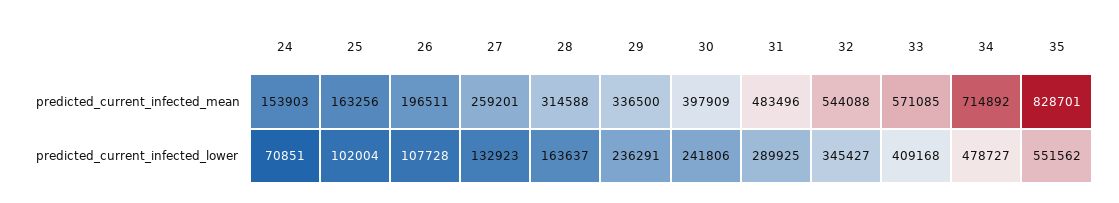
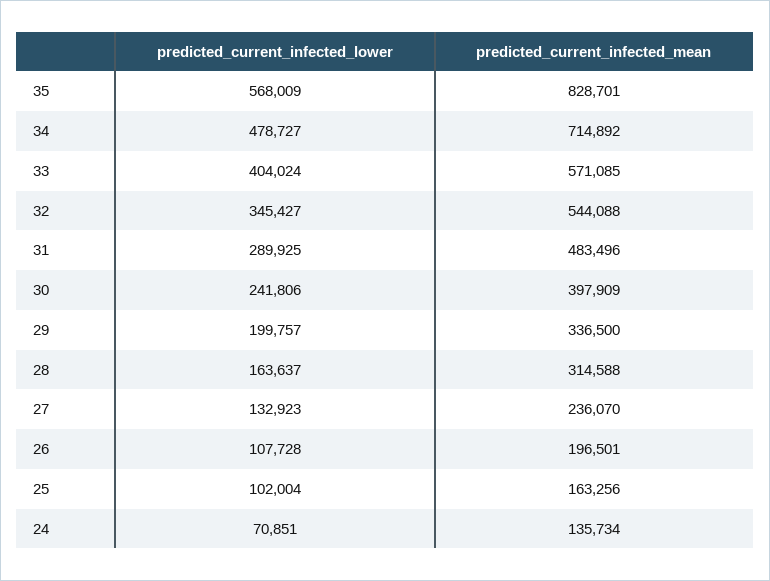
  {
    "24": {
-     "predicted_current_infected_mean": 153903,
+     "predicted_current_infected_mean": 135734,
      "predicted_current_infected_lower": 70851
    },
    "25": {
      "predicted_current_infected_mean": 163256,
      "predicted_current_infected_lower": 102004
    },
    "26": {
-     "predicted_current_infected_mean": 196511,
+     "predicted_current_infected_mean": 196501,
      "predicted_current_infected_lower": 107728
    },
    "27": {
-     "predicted_current_infected_mean": 259201,
+     "predicted_current_infected_mean": 236070,
      "predicted_current_infected_lower": 132923
    },
    "28": {
      "predicted_current_infected_mean": 314588,
      "predicted_current_infected_lower": 163637
    },
    "29": {
      "predicted_current_infected_mean": 336500,
-     "predicted_current_infected_lower": 236291
+     "predicted_current_infected_lower": 199757
    },
    "30": {
      "predicted_current_infected_mean": 397909,
      "predicted_current_infected_lower": 241806
    },
    "31": {
      "predicted_current_infected_mean": 483496,
      "predicted_current_infected_lower": 289925
    },
    "32": {
      "predicted_current_infected_mean": 544088,
      "predicted_current_infected_lower": 345427
    },
    "33": {
      "predicted_current_infected_mean": 571085,
-     "predicted_current_infected_lower": 409168
+     "predicted_current_infected_lower": 404024
    },
    "34": {
      "predicted_current_infected_mean": 714892,
      "predicted_current_infected_lower": 478727
    },
    "35": {
      "predicted_current_infected_mean": 828701,
-     "predicted_current_infected_lower": 551562
+     "predicted_current_infected_lower": 568009
    }
  }

